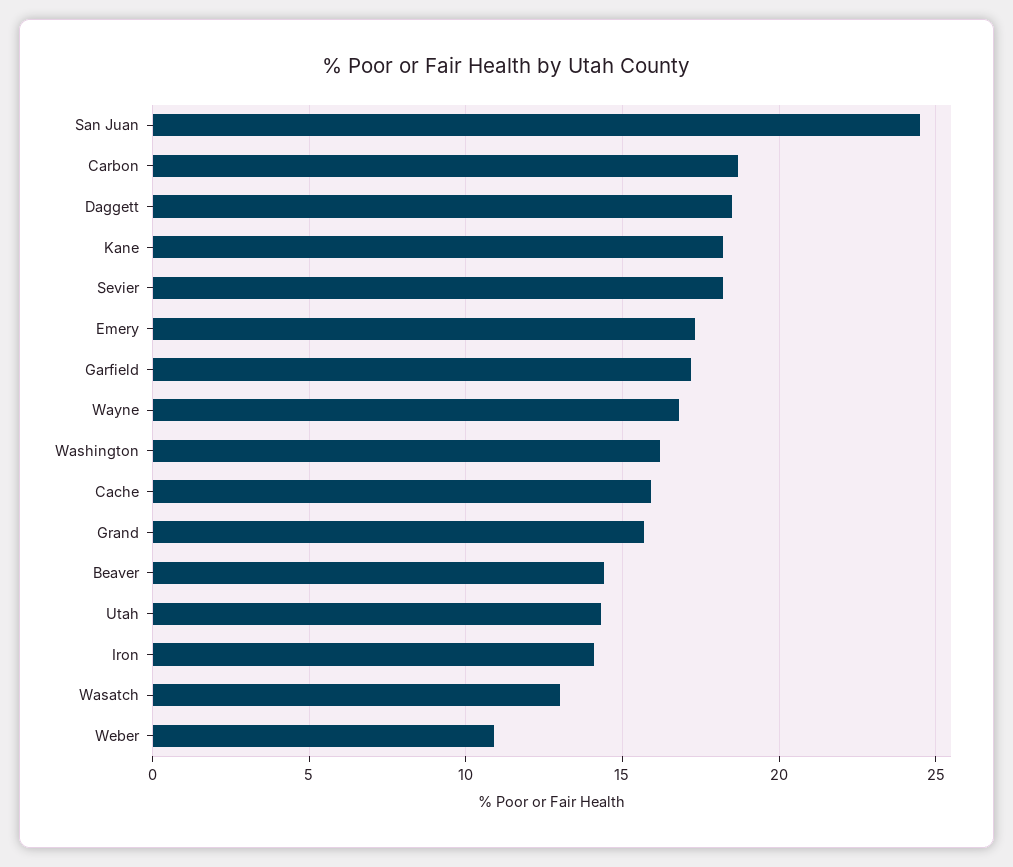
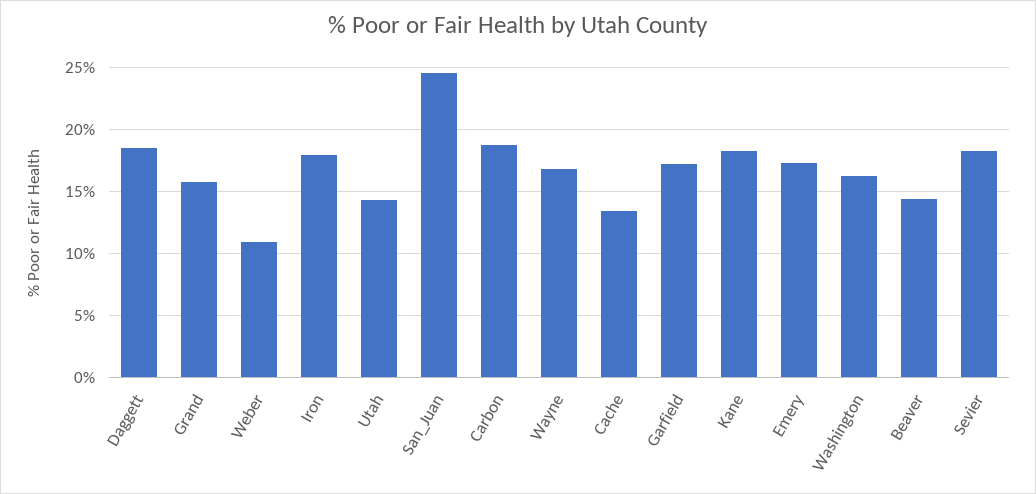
  {
    "San Juan": 24.5,
    "Carbon": 18.5,
    "Daggett": 18.5,
    "Kane": 18,
    "Sevier": 18,
    "Emery": 17.5,
    "Garfield": 17,
    "Wayne": 17,
    "Washington": 16,
-   "Cache": 16,
+   "Cache": 13.5,
    "Grand": 15.5,
    "Beaver": 14.5,
    "Utah": 14.5,
-   "Iron": 14,
+   "Iron": 18,
-   "Wasatch": 13,
    "Weber": 11
  }

